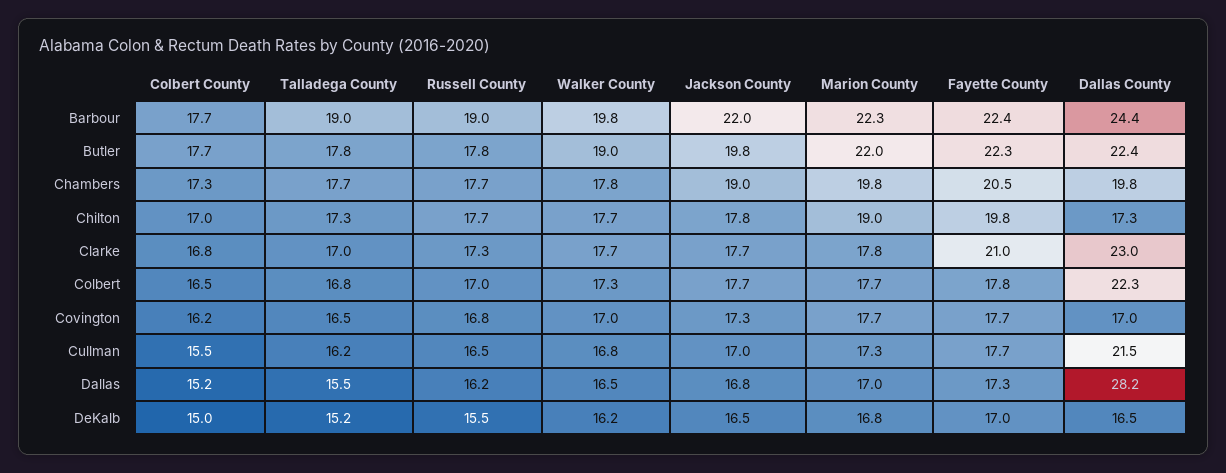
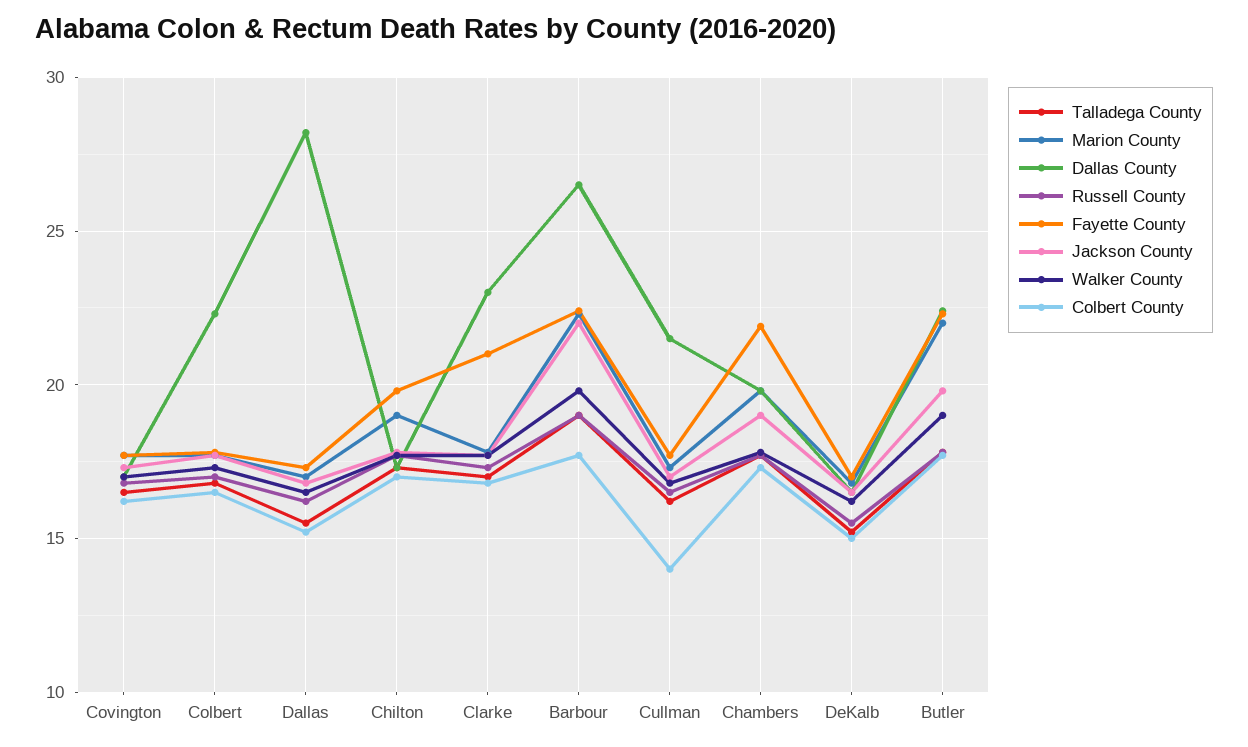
  {
    "Colbert County": {
      "Barbour": 17.7,
      "Butler": 17.7,
      "Chambers": 17.3,
      "Chilton": 17,
      "Clarke": 16.8,
      "Colbert": 16.5,
      "Covington": 16.2,
-     "Cullman": 15.5,
+     "Cullman": 14,
      "Dallas": 15.2,
      "DeKalb": 15
    },
    "Talladega County": {
      "Barbour": 19,
      "Butler": 17.8,
      "Chambers": 17.7,
      "Chilton": 17.3,
      "Clarke": 17,
      "Colbert": 16.8,
      "Covington": 16.5,
      "Cullman": 16.2,
      "Dallas": 15.5,
      "DeKalb": 15.2
    },
    "Russell County": {
      "Barbour": 19,
      "Butler": 17.8,
      "Chambers": 17.7,
      "Chilton": 17.7,
      "Clarke": 17.3,
      "Colbert": 17,
      "Covington": 16.8,
      "Cullman": 16.5,
      "Dallas": 16.2,
      "DeKalb": 15.5
    },
    "Walker County": {
      "Barbour": 19.8,
      "Butler": 19,
      "Chambers": 17.8,
      "Chilton": 17.7,
      "Clarke": 17.7,
      "Colbert": 17.3,
      "Covington": 17,
      "Cullman": 16.8,
      "Dallas": 16.5,
      "DeKalb": 16.2
    },
    "Jackson County": {
      "Barbour": 22,
      "Butler": 19.8,
      "Chambers": 19,
      "Chilton": 17.8,
      "Clarke": 17.7,
      "Colbert": 17.7,
      "Covington": 17.3,
      "Cullman": 17,
      "Dallas": 16.8,
      "DeKalb": 16.5
    },
    "Marion County": {
      "Barbour": 22.3,
      "Butler": 22,
      "Chambers": 19.8,
      "Chilton": 19,
      "Clarke": 17.8,
      "Colbert": 17.7,
      "Covington": 17.7,
      "Cullman": 17.3,
      "Dallas": 17,
      "DeKalb": 16.8
    },
    "Fayette County": {
      "Barbour": 22.4,
      "Butler": 22.3,
-     "Chambers": 20.5,
+     "Chambers": 22,
      "Chilton": 19.8,
      "Clarke": 21,
      "Colbert": 17.8,
      "Covington": 17.7,
      "Cullman": 17.7,
      "Dallas": 17.3,
      "DeKalb": 17
    },
    "Dallas County": {
-     "Barbour": 24.4,
+     "Barbour": 26.5,
      "Butler": 22.4,
      "Chambers": 19.8,
      "Chilton": 17.3,
      "Clarke": 23,
      "Colbert": 22.3,
      "Covington": 17,
      "Cullman": 21.5,
      "Dallas": 28.2,
      "DeKalb": 16.5
    }
  }

